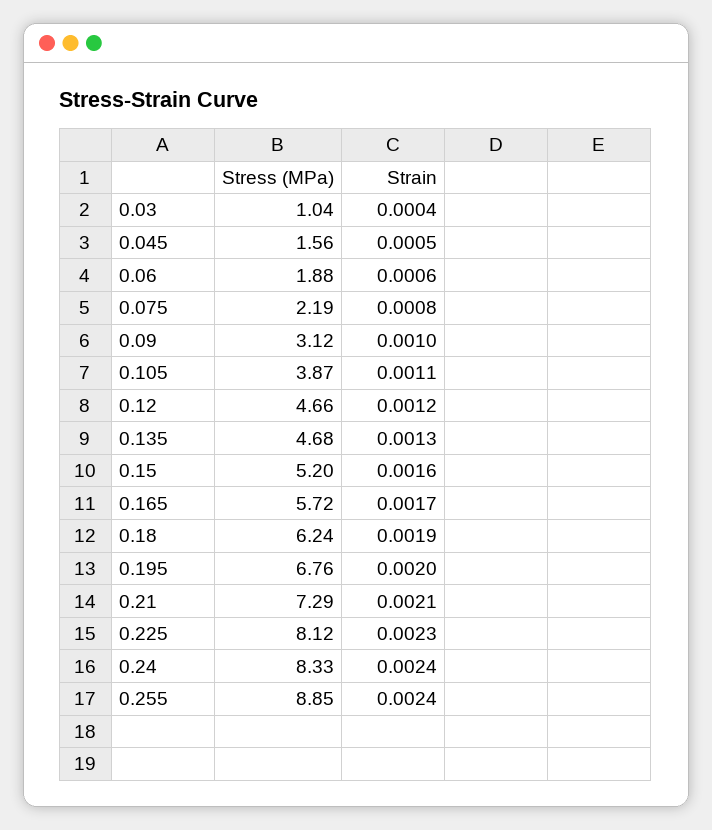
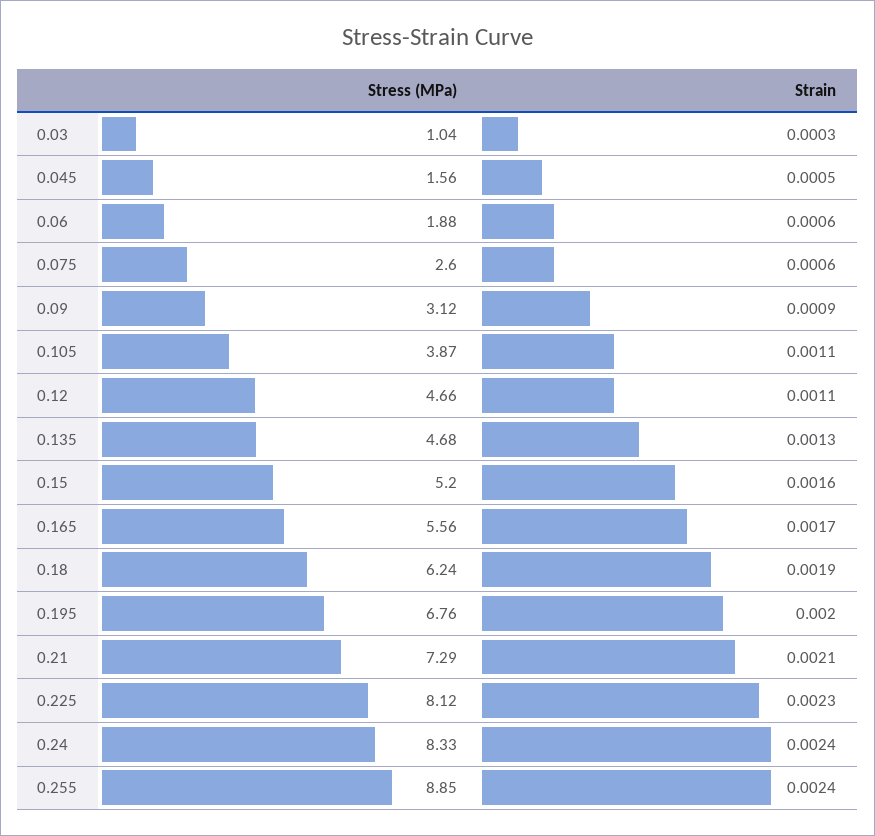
  {
    "Stress (MPa)": {
      "0.03": 1.04,
      "0.045": 1.56,
      "0.06": 1.88,
-     "0.075": 2.19,
+     "0.075": 2.6,
      "0.09": 3.12,
      "0.105": 3.87,
      "0.12": 4.66,
      "0.135": 4.68,
      "0.15": 5.2,
-     "0.165": 5.72,
+     "0.165": 5.56,
      "0.18": 6.24,
      "0.195": 6.76,
      "0.21": 7.29,
      "0.225": 8.12,
      "0.24": 8.33,
      "0.255": 8.85
    },
    "Strain": {
-     "0.03": 0.0004,
+     "0.03": 0.0003,
      "0.045": 0.0005,
      "0.06": 0.0006,
-     "0.075": 0.0008,
+     "0.075": 0.0006,
-     "0.09": 0.001,
+     "0.09": 0.0009,
      "0.105": 0.0011,
-     "0.12": 0.0012,
+     "0.12": 0.0011,
      "0.135": 0.0013,
      "0.15": 0.0016,
      "0.165": 0.0017,
      "0.18": 0.0019,
      "0.195": 0.002,
      "0.21": 0.0021,
      "0.225": 0.0023,
      "0.24": 0.0024,
      "0.255": 0.0024
    }
  }

